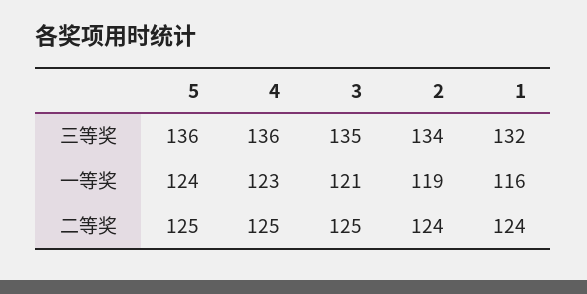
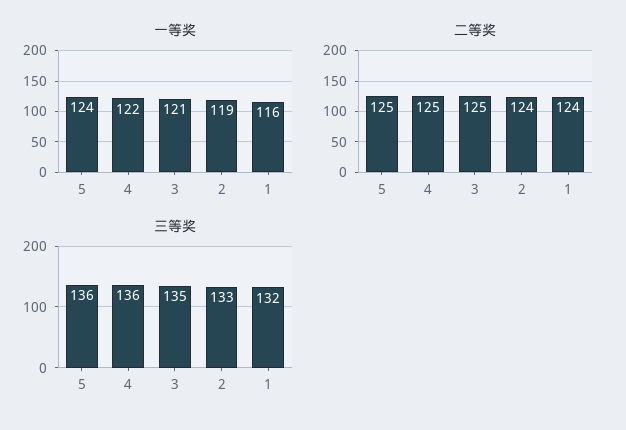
  {
    "三等奖": {
      "5": 136,
      "4": 136,
      "3": 135,
-     "2": 134,
+     "2": 133,
      "1": 132
    },
    "一等奖": {
      "5": 124,
-     "4": 123,
+     "4": 122,
      "3": 121,
      "2": 119,
      "1": 116
    },
    "二等奖": {
      "5": 125,
      "4": 125,
      "3": 125,
      "2": 124,
      "1": 124
    }
  }

